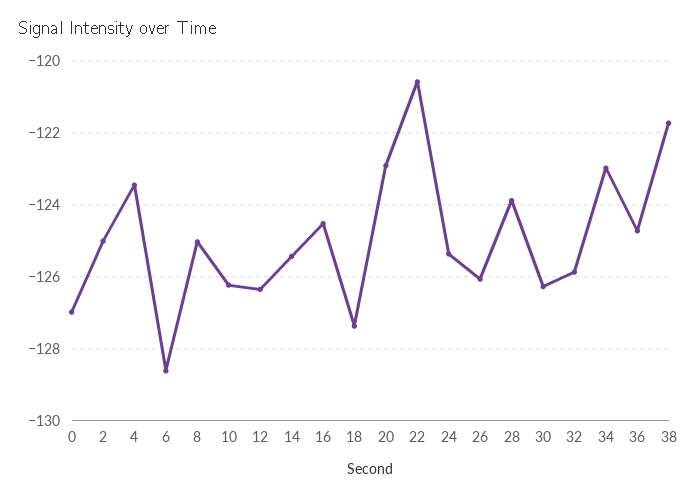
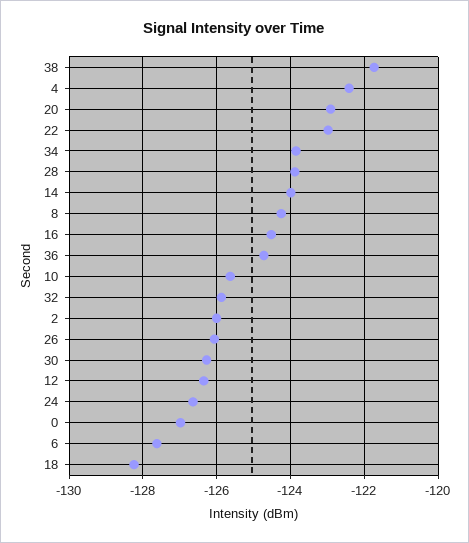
  {
    "0": -127,
-   "2": -125,
+   "2": -126,
-   "4": -123.4,
+   "4": -122.4,
-   "6": -128.6,
+   "6": -127.6,
-   "8": -125,
+   "8": -124.2,
-   "10": -126.2,
+   "10": -125.6,
    "12": -126.4,
-   "14": -125.4,
+   "14": -124,
    "16": -124.6,
-   "18": -127.4,
+   "18": -128.2,
    "20": -123,
-   "22": -120.6,
+   "22": -123,
-   "24": -125.4,
+   "24": -126.6,
    "26": -126,
    "28": -123.8,
    "30": -126.2,
    "32": -125.8,
-   "34": -123,
+   "34": -123.8,
    "36": -124.8,
    "38": -121.8
  }

